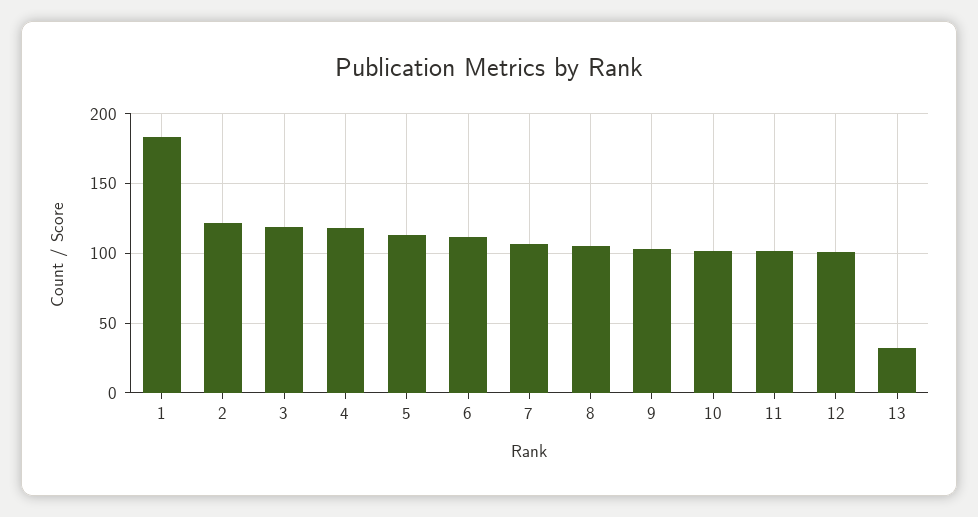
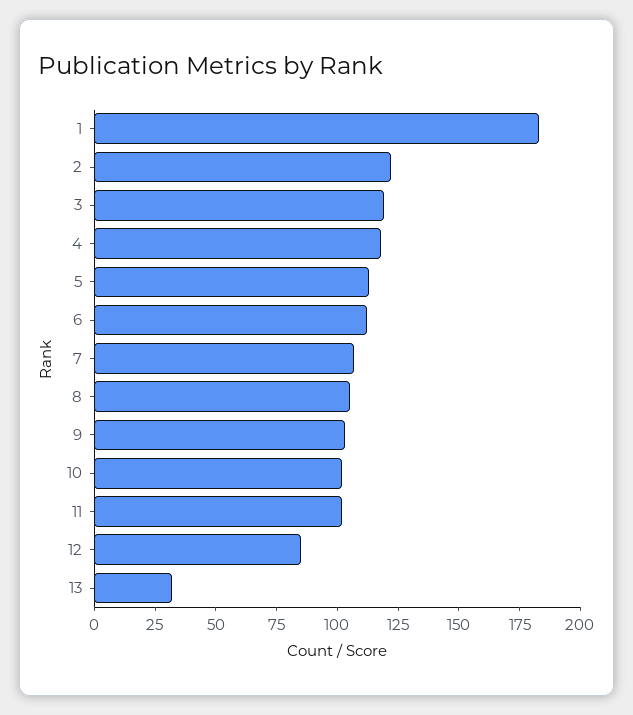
  {
    "1": 185,
    "2": 120,
    "3": 120,
    "4": 120,
    "5": 115,
    "6": 110,
    "7": 105,
    "8": 105,
    "9": 105,
    "10": 100,
    "11": 100,
-   "12": 100,
+   "12": 85,
    "13": 30
  }

